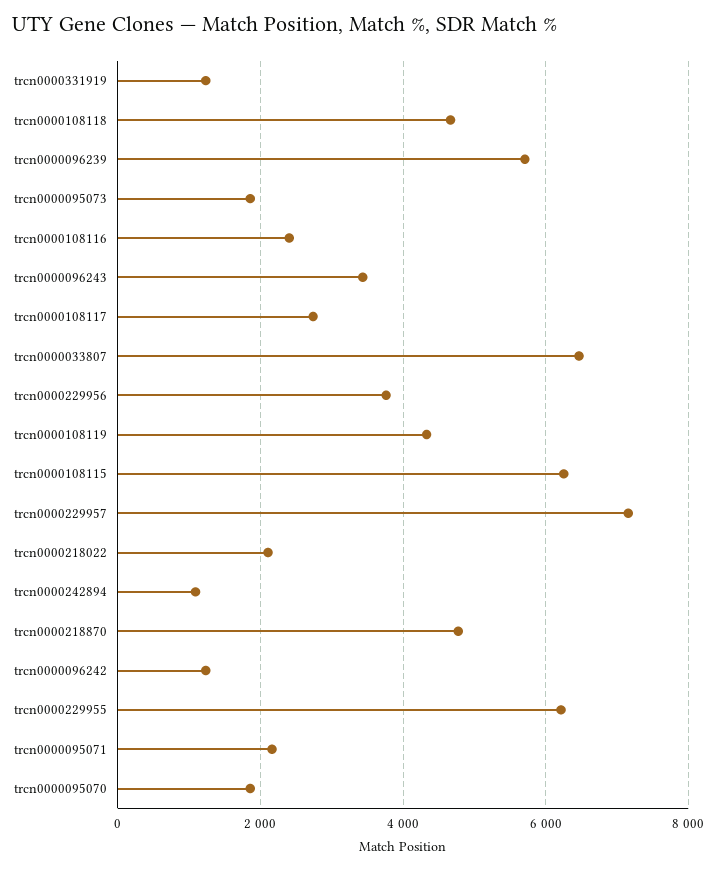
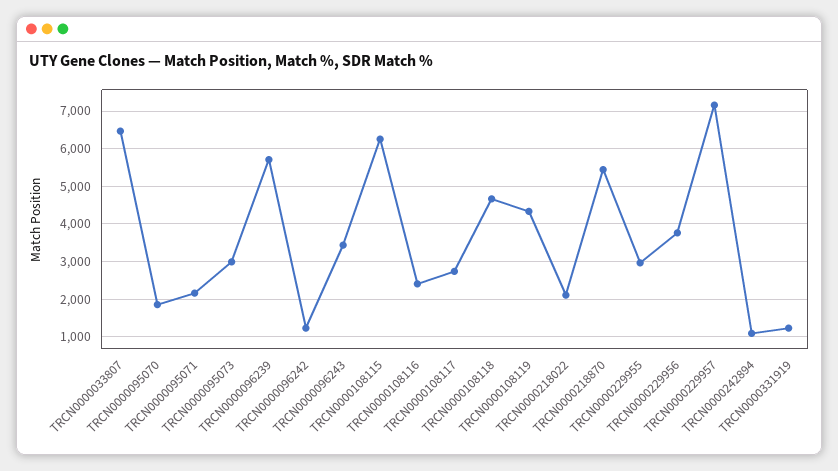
  {
    "trcn0000331919": 1200,
    "trcn0000108118": 4600,
    "trcn0000096239": 5800,
-   "trcn0000095073": 1800,
+   "trcn0000095073": 3000,
    "trcn0000108116": 2400,
    "trcn0000096243": 3400,
    "trcn0000108117": 2800,
    "trcn0000033807": 6400,
    "trcn0000229956": 3800,
    "trcn0000108119": 4400,
    "trcn0000108115": 6200,
    "trcn0000229957": 7200,
    "trcn0000218022": 2200,
    "trcn0000242894": 1000,
-   "trcn0000218870": 4800,
+   "trcn0000218870": 5400,
    "trcn0000096242": 1200,
-   "trcn0000229955": 6200,
+   "trcn0000229955": 3000,
    "trcn0000095071": 2200,
    "trcn0000095070": 1800
  }

